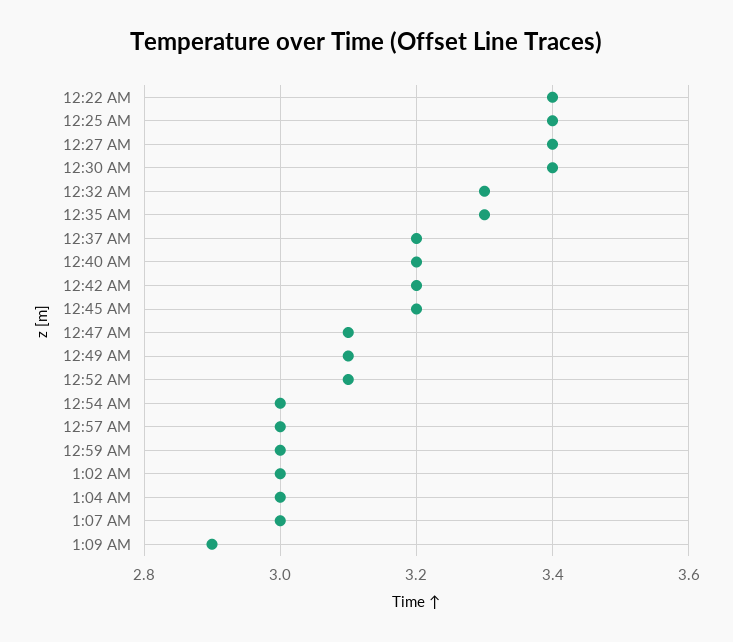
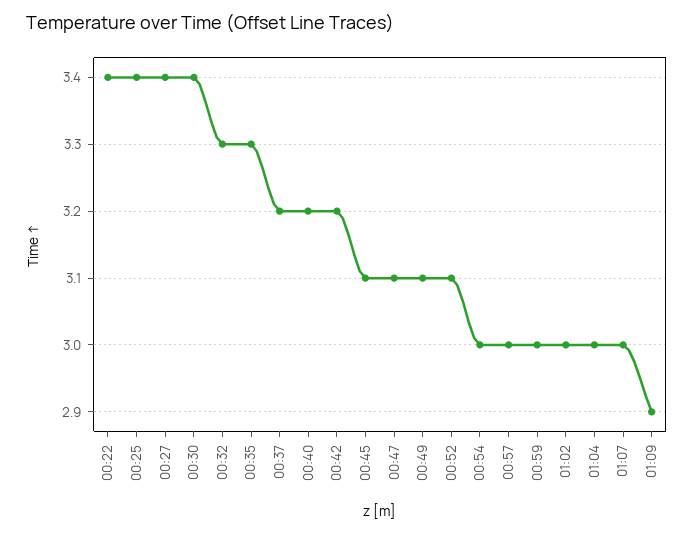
  {
    "12:22 AM": 3.4,
    "12:25 AM": 3.4,
    "12:27 AM": 3.4,
    "12:30 AM": 3.4,
    "12:32 AM": 3.3,
    "12:35 AM": 3.3,
    "12:37 AM": 3.2,
    "12:40 AM": 3.2,
    "12:42 AM": 3.2,
-   "12:45 AM": 3.2,
+   "12:45 AM": 3.1,
    "12:47 AM": 3.1,
    "12:49 AM": 3.1,
    "12:52 AM": 3.1,
    "12:54 AM": 3,
    "12:57 AM": 3,
    "12:59 AM": 3,
    "1:02 AM": 3,
    "1:04 AM": 3,
    "1:07 AM": 3,
    "1:09 AM": 2.9
  }

